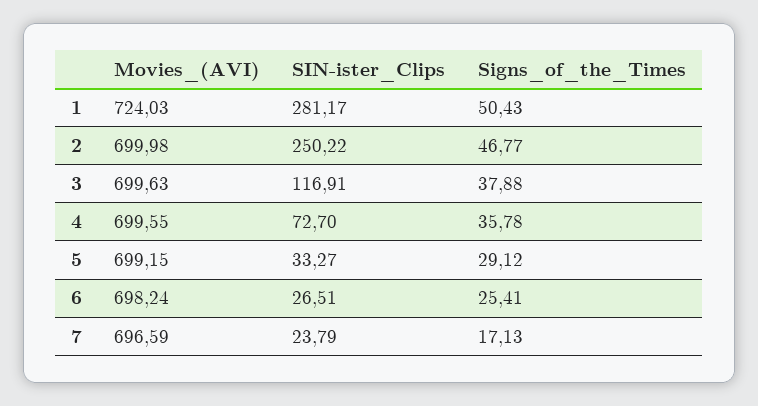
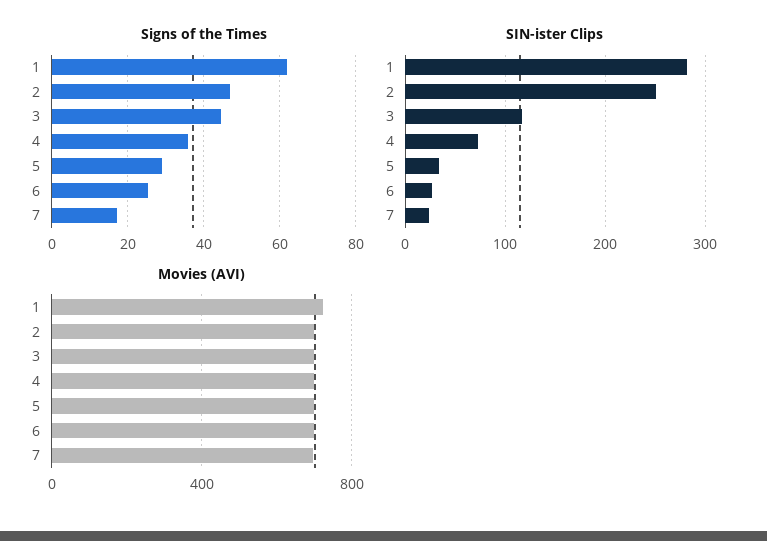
  {
    "Movies_(AVI)": {
      "1": 724.03,
      "2": 699.98,
      "3": 699.63,
      "4": 699.55,
      "5": 699.15,
      "6": 698.24,
      "7": 696.59
    },
    "SIN-ister_Clips": {
      "1": 281.17,
      "2": 250.22,
      "3": 116.91,
      "4": 72.7,
      "5": 33.27,
      "6": 26.51,
      "7": 23.79
    },
    "Signs_of_the_Times": {
-     "1": 50.43,
+     "1": 62,
      "2": 46.77,
-     "3": 37.88,
+     "3": 44,
      "4": 35.78,
      "5": 29.12,
      "6": 25.41,
      "7": 17.13
    }
  }

